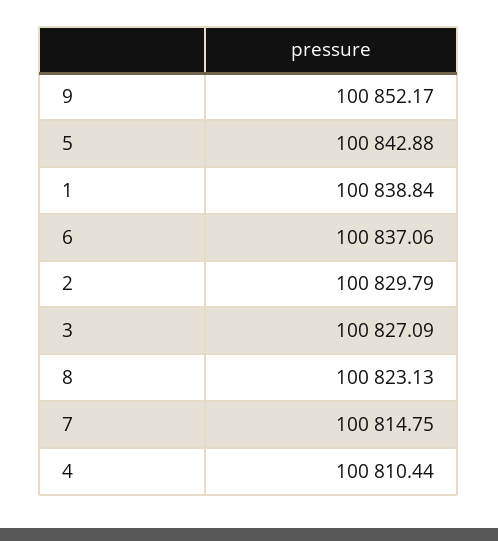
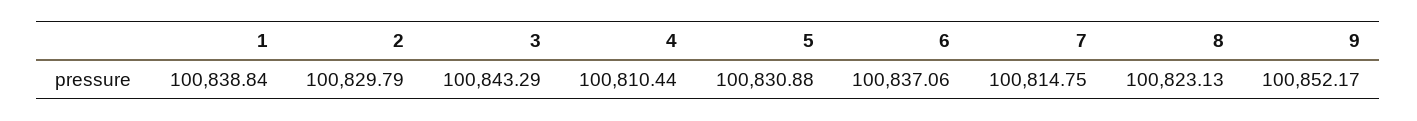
  {
    "9": 100852.17,
-   "5": 100842.88,
+   "5": 100830.88,
    "1": 100838.84,
    "6": 100837.06,
    "2": 100829.79,
-   "3": 100827.09,
+   "3": 100843.29,
    "8": 100823.13,
    "7": 100814.75,
    "4": 100810.44
  }

